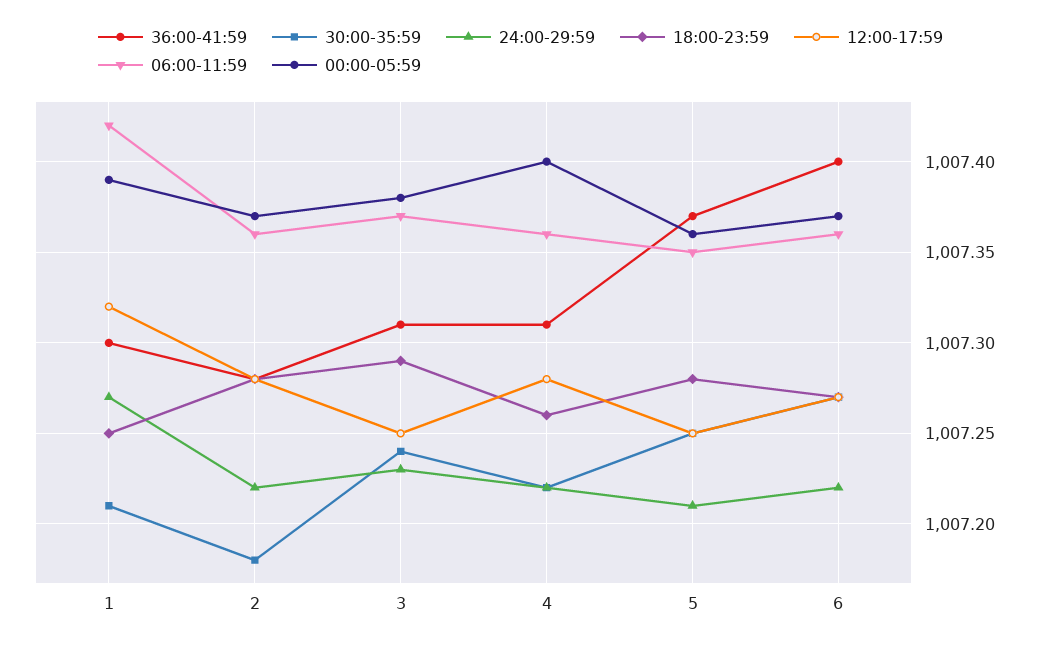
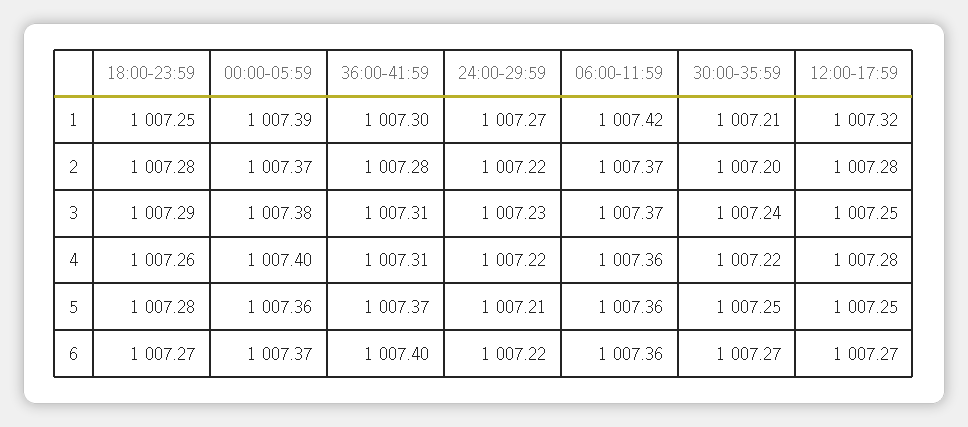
  {
    "36:00-41:59": {
      "1": 1007.3,
      "2": 1007.28,
      "3": 1007.31,
      "4": 1007.31,
      "5": 1007.37,
      "6": 1007.4
    },
    "30:00-35:59": {
      "1": 1007.21,
-     "2": 1007.18,
+     "2": 1007.2,
      "3": 1007.24,
      "4": 1007.22,
      "5": 1007.25,
      "6": 1007.27
    },
    "24:00-29:59": {
      "1": 1007.27,
      "2": 1007.22,
      "3": 1007.23,
      "4": 1007.22,
      "5": 1007.21,
      "6": 1007.22
    },
    "18:00-23:59": {
      "1": 1007.25,
      "2": 1007.28,
      "3": 1007.29,
      "4": 1007.26,
      "5": 1007.28,
      "6": 1007.27
    },
    "12:00-17:59": {
      "1": 1007.32,
      "2": 1007.28,
      "3": 1007.25,
      "4": 1007.28,
      "5": 1007.25,
      "6": 1007.27
    },
    "06:00-11:59": {
      "1": 1007.42,
-     "2": 1007.36,
+     "2": 1007.37,
      "3": 1007.37,
      "4": 1007.36,
-     "5": 1007.35,
+     "5": 1007.36,
      "6": 1007.36
    },
    "00:00-05:59": {
      "1": 1007.39,
      "2": 1007.37,
      "3": 1007.38,
      "4": 1007.4,
      "5": 1007.36,
      "6": 1007.37
    }
  }

